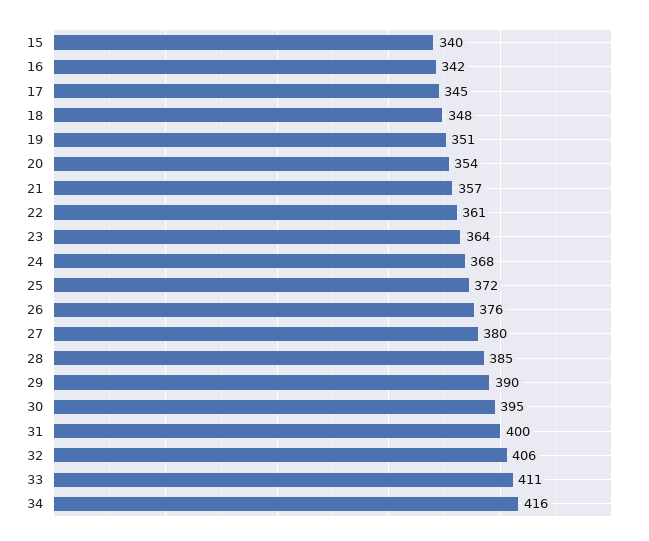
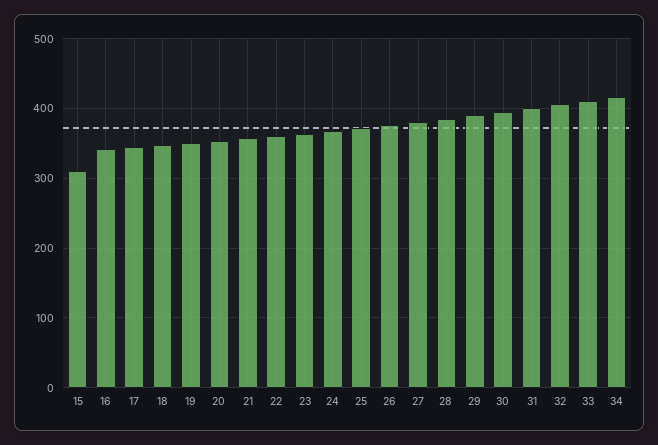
  {
-   "15": 340,
+   "15": 310,
    "16": 342,
    "17": 345,
    "18": 348,
    "19": 351,
    "20": 354,
    "21": 357,
    "22": 361,
    "23": 364,
    "24": 368,
    "25": 372,
    "26": 376,
    "27": 380,
    "28": 385,
    "29": 390,
    "30": 395,
    "31": 400,
    "32": 406,
    "33": 411,
    "34": 416
  }

